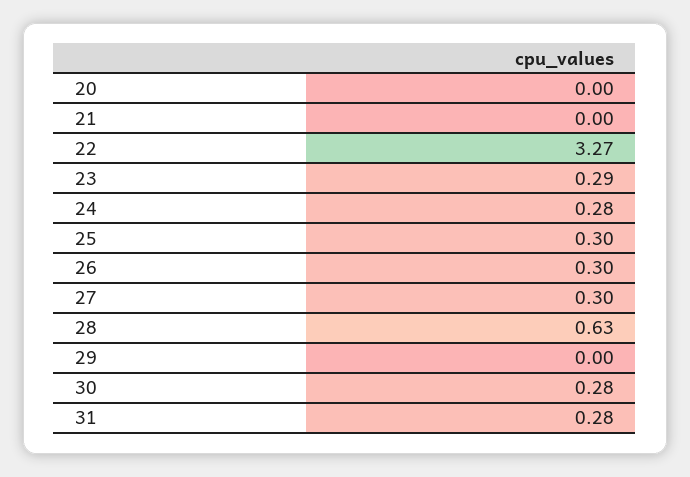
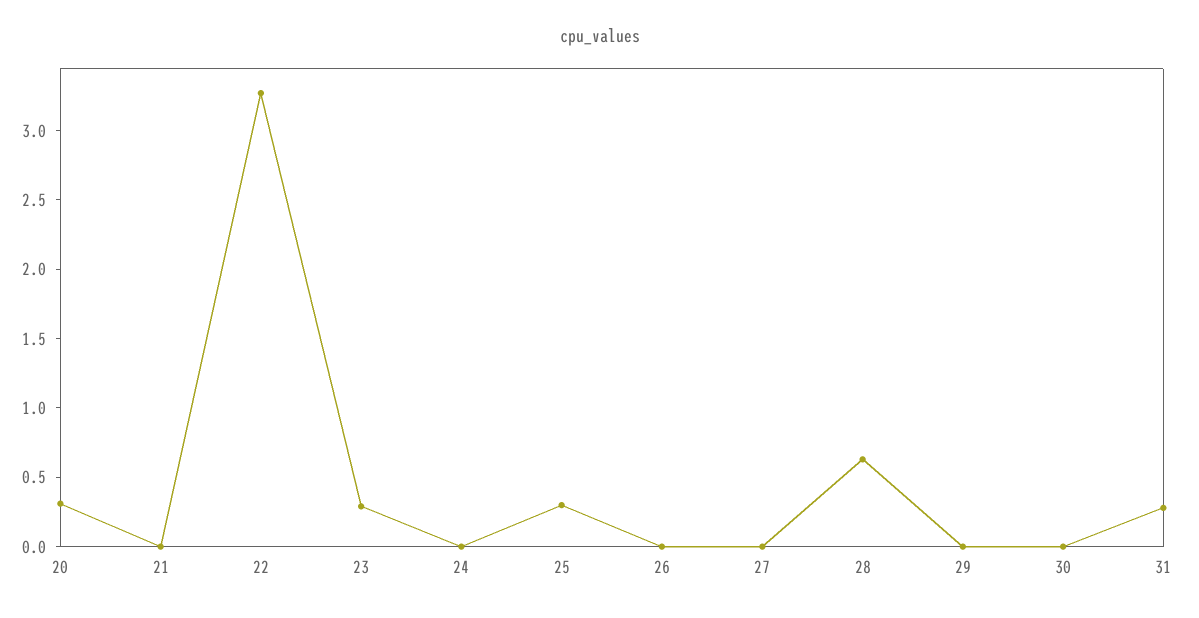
  {
-   "20": 0,
+   "20": 0.3,
    "21": 0,
    "22": 3.27,
    "23": 0.29,
-   "24": 0.28,
+   "24": 0,
    "25": 0.3,
-   "26": 0.3,
+   "26": 0,
-   "27": 0.3,
+   "27": 0,
    "28": 0.63,
    "29": 0,
-   "30": 0.28,
+   "30": 0,
    "31": 0.28
  }

